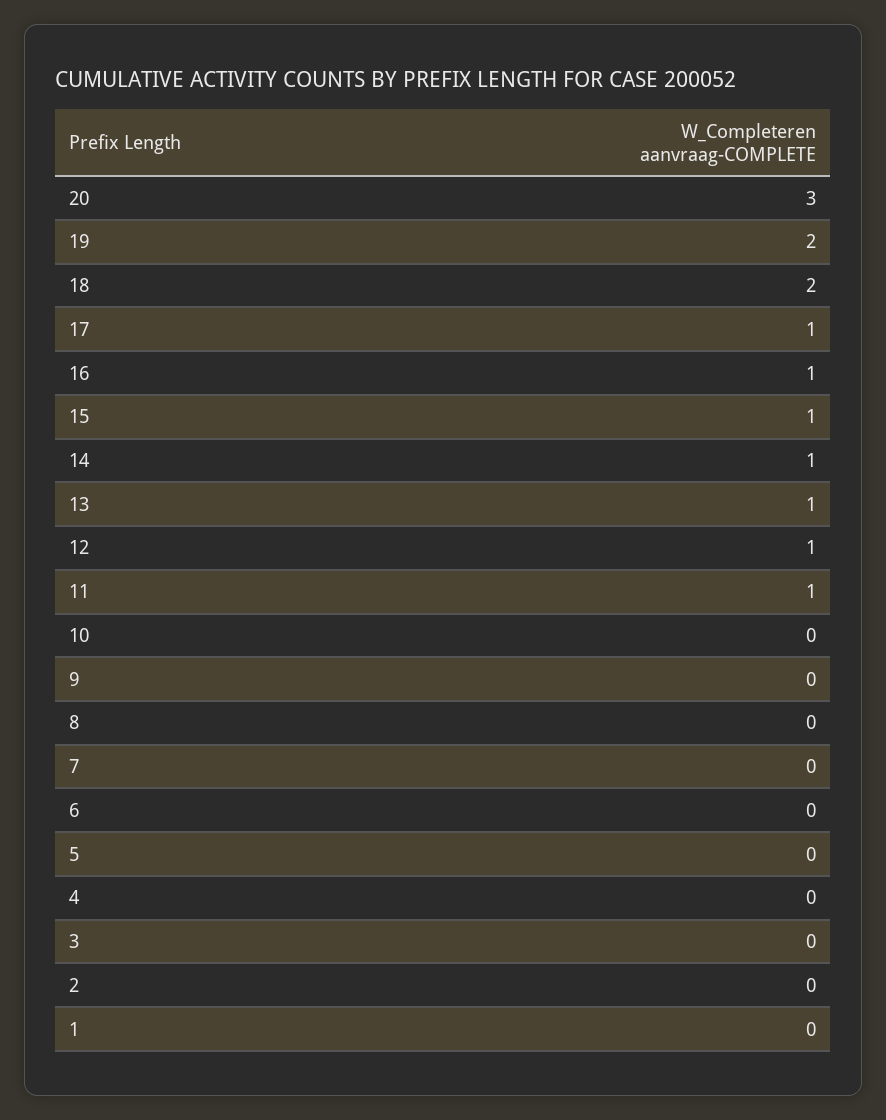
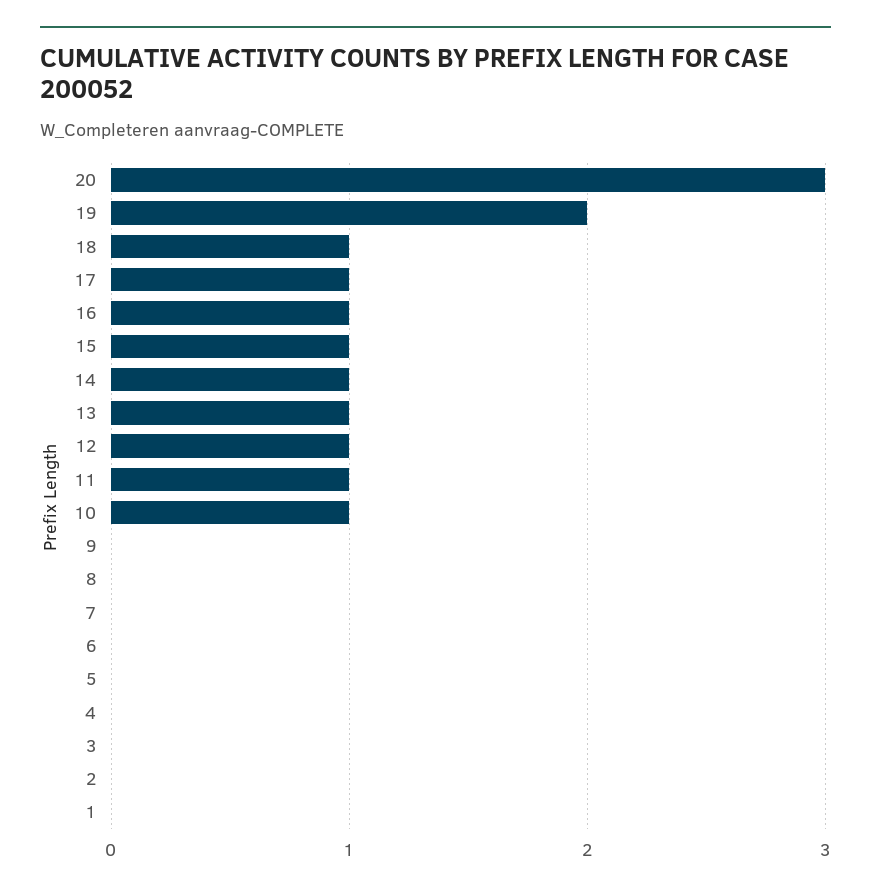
  {
    "20": 3,
    "19": 2,
-   "18": 2,
+   "18": 1,
    "17": 1,
    "16": 1,
    "15": 1,
    "14": 1,
    "13": 1,
    "12": 1,
    "11": 1,
-   "10": 0,
+   "10": 1,
    "9": 0,
    "8": 0,
    "7": 0,
    "6": 0,
    "5": 0,
    "4": 0,
    "3": 0,
    "2": 0,
    "1": 0
  }

